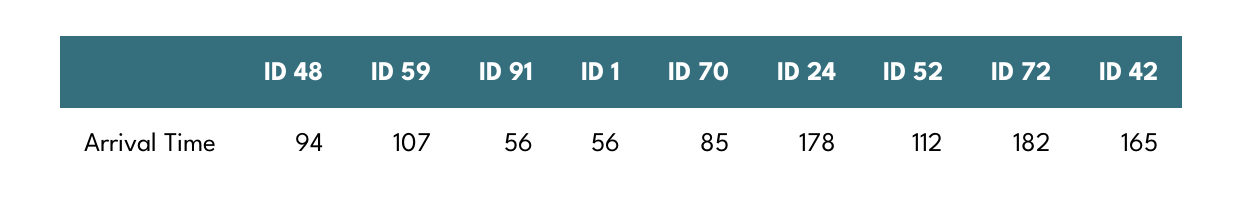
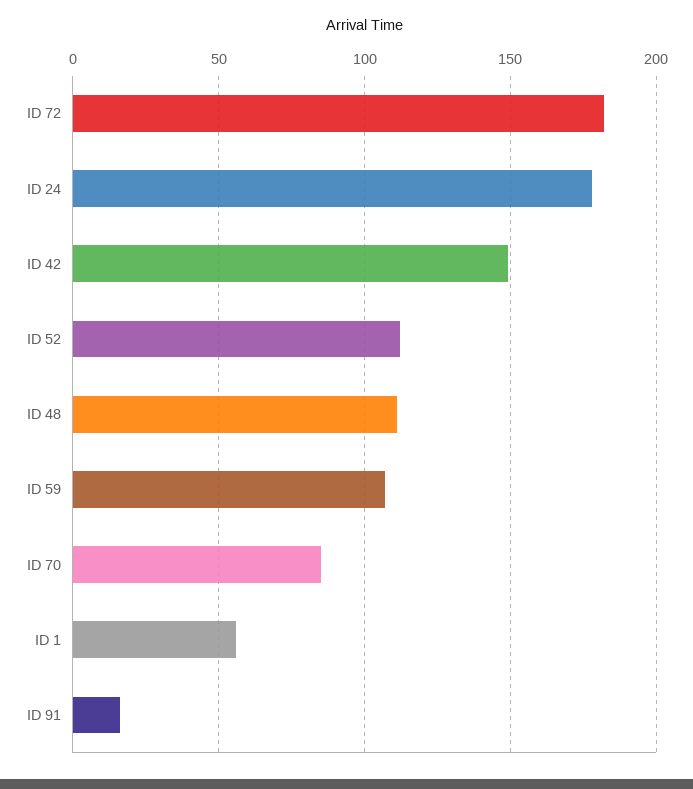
  {
-   "ID 48": 94,
+   "ID 48": 110,
    "ID 59": 107,
-   "ID 91": 56,
+   "ID 91": 15,
    "ID 1": 56,
    "ID 70": 85,
    "ID 24": 178,
    "ID 52": 112,
    "ID 72": 182,
-   "ID 42": 165
+   "ID 42": 150
  }

